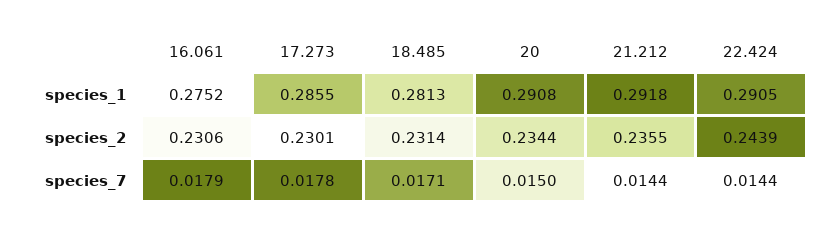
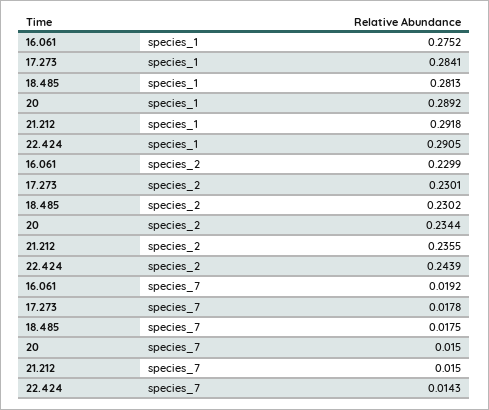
  {
    "16.061": {
      "species_1": 0.2752,
-     "species_2": 0.2306,
+     "species_2": 0.2299,
-     "species_7": 0.0179
+     "species_7": 0.0192
    },
    "17.273": {
-     "species_1": 0.2855,
+     "species_1": 0.2841,
      "species_2": 0.2301,
      "species_7": 0.0178
    },
    "18.485": {
      "species_1": 0.2813,
-     "species_2": 0.2314,
+     "species_2": 0.2302,
-     "species_7": 0.0171
+     "species_7": 0.0175
    },
    "20": {
-     "species_1": 0.2908,
+     "species_1": 0.2892,
      "species_2": 0.2344,
      "species_7": 0.015
    },
    "21.212": {
      "species_1": 0.2918,
      "species_2": 0.2355,
-     "species_7": 0.0144
+     "species_7": 0.015
    },
    "22.424": {
      "species_1": 0.2905,
      "species_2": 0.2439,
-     "species_7": 0.0144
+     "species_7": 0.0143
    }
  }

